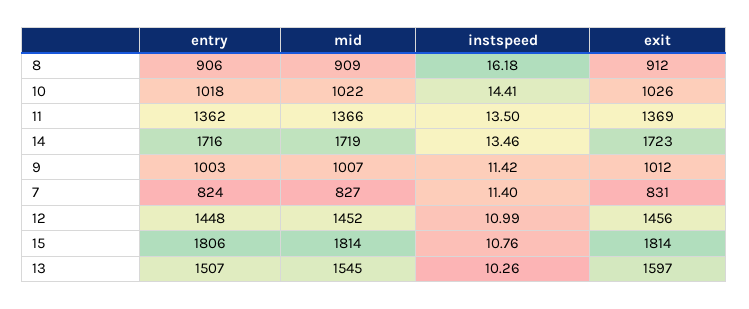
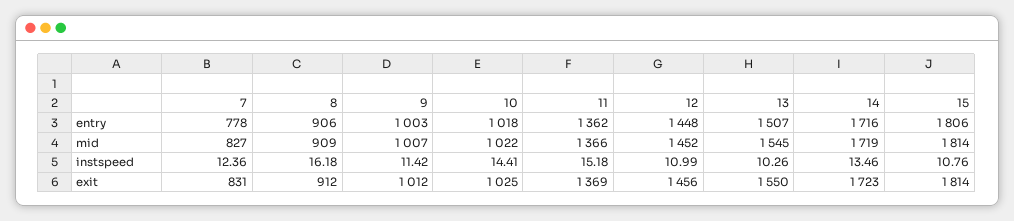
  {
    "entry": {
      "8": 906,
      "10": 1018,
      "11": 1362,
      "14": 1716,
      "9": 1003,
-     "7": 824,
+     "7": 778,
      "12": 1448,
      "15": 1806,
      "13": 1507
    },
    "mid": {
      "8": 909,
      "10": 1022,
      "11": 1366,
      "14": 1719,
      "9": 1007,
      "7": 827,
      "12": 1452,
      "15": 1814,
      "13": 1545
    },
    "instspeed": {
      "8": 16.18,
      "10": 14.41,
-     "11": 13.5,
+     "11": 15.18,
      "14": 13.46,
      "9": 11.42,
-     "7": 11.4,
+     "7": 12.36,
      "12": 10.99,
      "15": 10.76,
      "13": 10.26
    },
    "exit": {
      "8": 912,
-     "10": 1026,
+     "10": 1025,
      "11": 1369,
      "14": 1723,
      "9": 1012,
      "7": 831,
      "12": 1456,
      "15": 1814,
-     "13": 1597
+     "13": 1550
    }
  }

